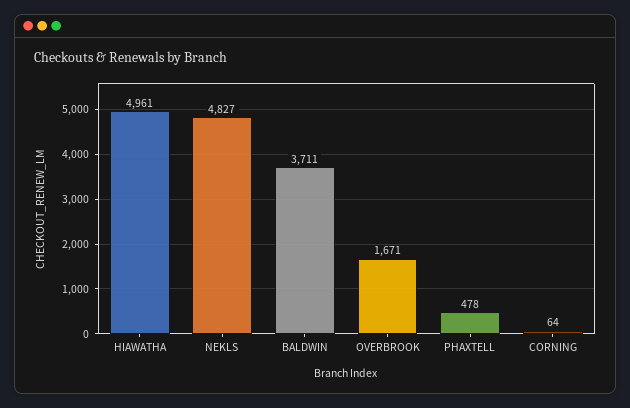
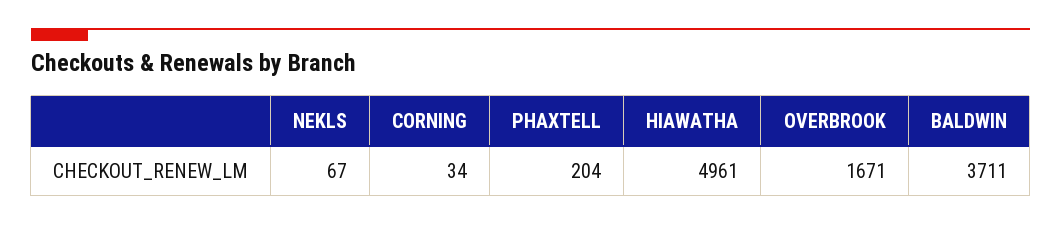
  {
    "HIAWATHA": 4961,
-   "NEKLS": 4827,
+   "NEKLS": 67,
    "BALDWIN": 3711,
    "OVERBROOK": 1671,
-   "PHAXTELL": 478,
+   "PHAXTELL": 204,
-   "CORNING": 64
+   "CORNING": 34
  }

